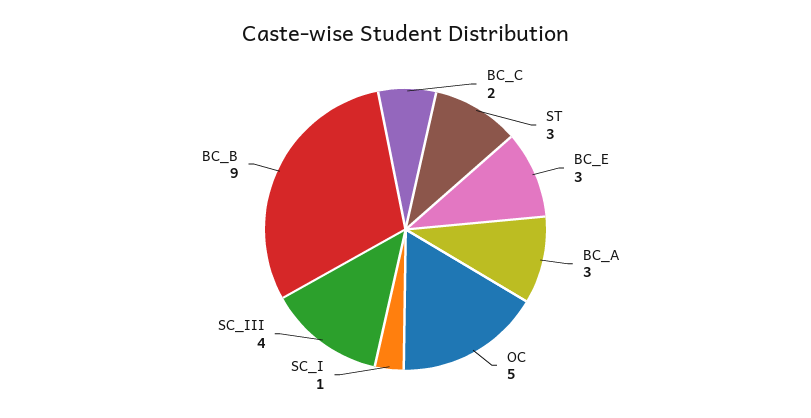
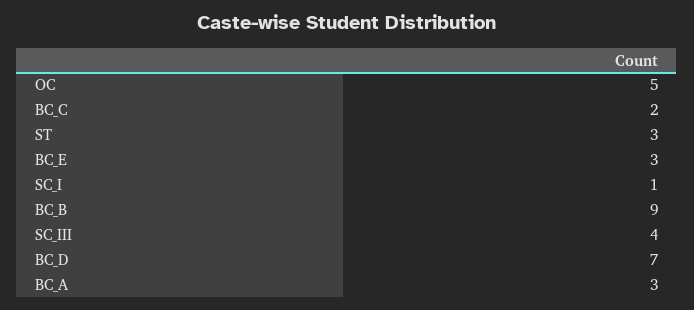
  {
    "BC_C": 2,
    "ST": 3,
    "BC_E": 3,
    "BC_A": 3,
    "OC": 5,
    "SC_I": 1,
    "SC_III": 4,
-   "BC_B": 9
+   "BC_B": 9,
+   "BC_D": 7
  }

